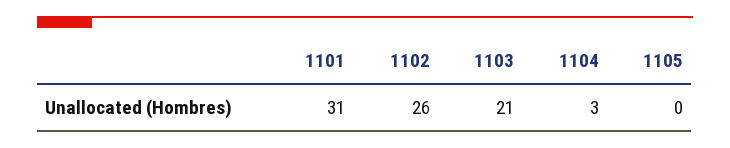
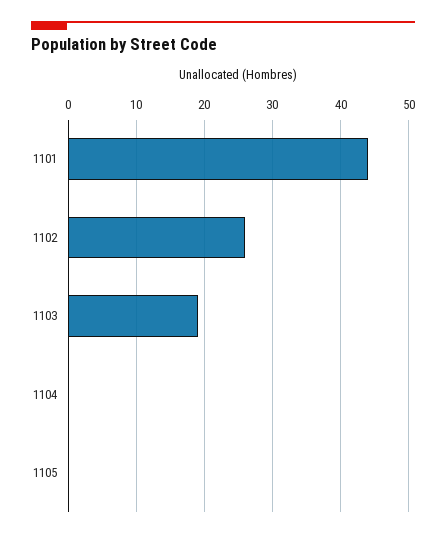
  {
-   "1101": 31,
+   "1101": 44,
    "1102": 26,
-   "1103": 21,
+   "1103": 19,
-   "1104": 3,
+   "1104": 0,
    "1105": 0
  }

